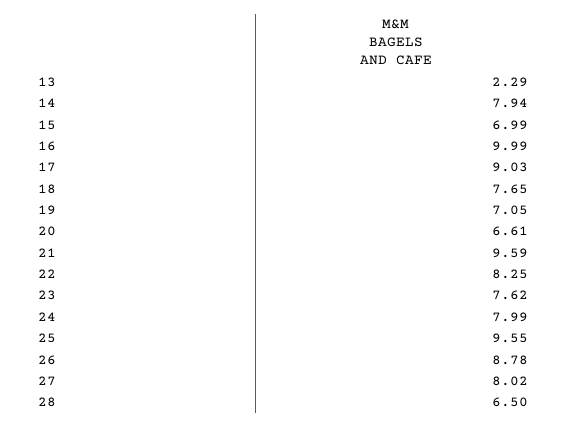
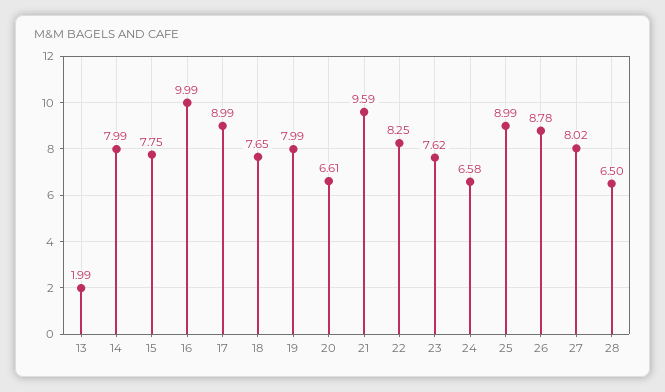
  {
-   "13": 2.29,
+   "13": 1.99,
-   "14": 7.94,
+   "14": 7.99,
-   "15": 6.99,
+   "15": 7.75,
    "16": 9.99,
-   "17": 9.03,
+   "17": 8.99,
    "18": 7.65,
-   "19": 7.05,
+   "19": 7.99,
    "20": 6.61,
    "21": 9.59,
    "22": 8.25,
    "23": 7.62,
-   "24": 7.99,
+   "24": 6.58,
-   "25": 9.55,
+   "25": 8.99,
    "26": 8.78,
    "27": 8.02,
    "28": 6.5
  }

